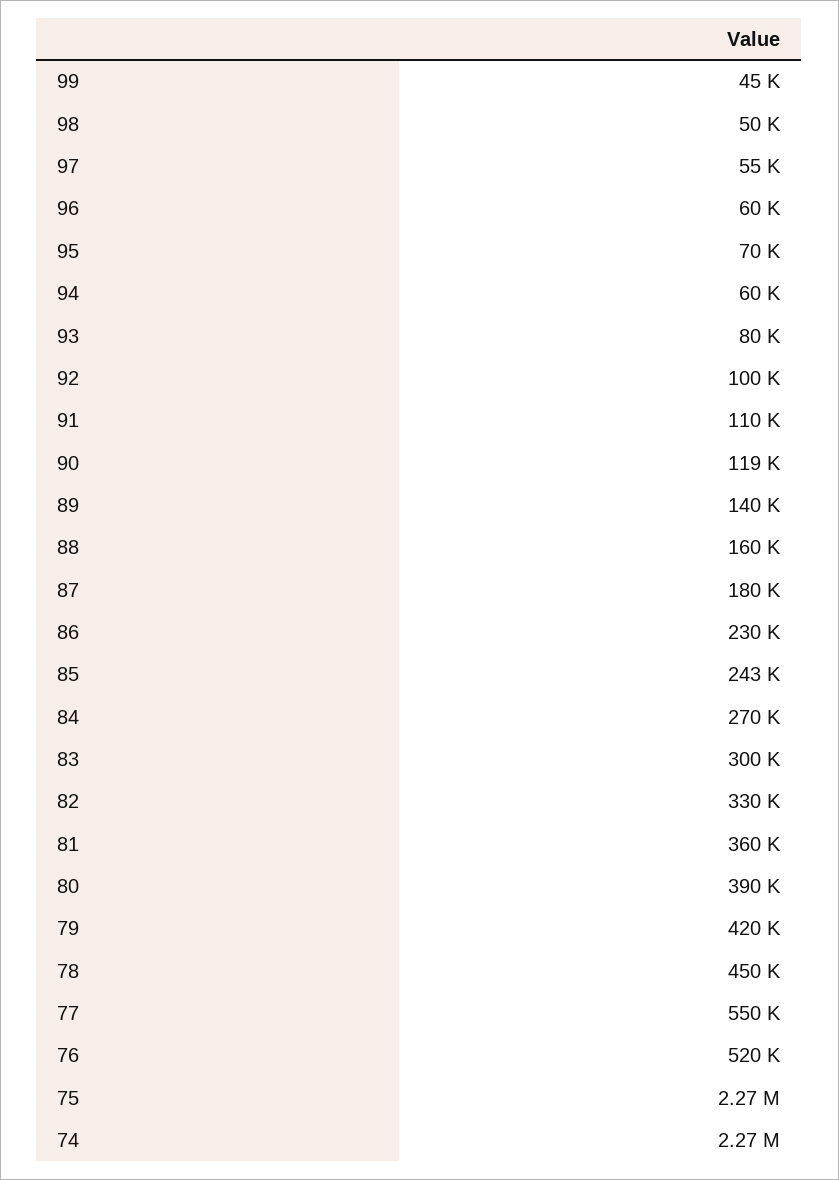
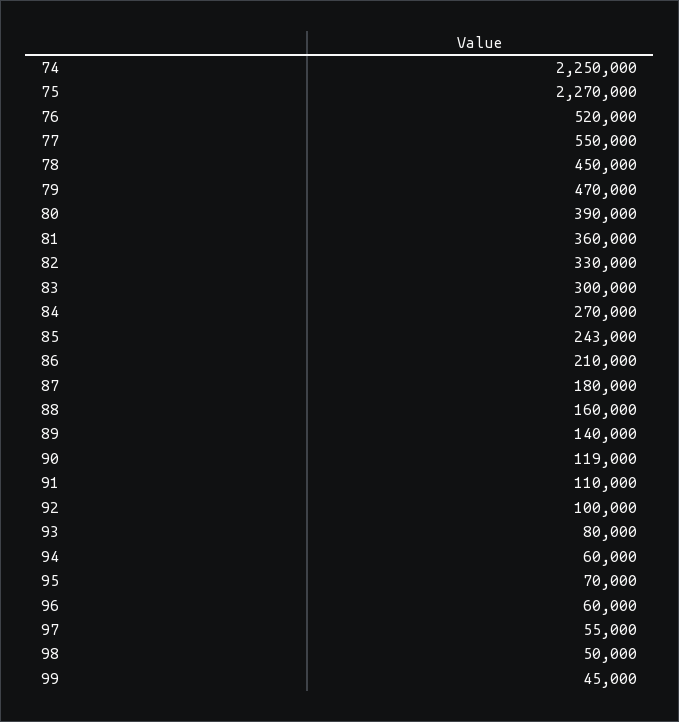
  {
    "99": 45000,
    "98": 50000,
    "97": 55000,
    "96": 60000,
    "95": 70000,
    "94": 60000,
    "93": 80000,
    "92": 100000,
    "91": 110000,
    "90": 119000,
    "89": 140000,
    "88": 160000,
    "87": 180000,
-   "86": 230000,
+   "86": 210000,
    "85": 243000,
    "84": 270000,
    "83": 300000,
    "82": 330000,
    "81": 360000,
    "80": 390000,
-   "79": 420000,
+   "79": 470000,
    "78": 450000,
    "77": 550000,
    "76": 520000,
    "75": 2270000,
-   "74": 2270000
+   "74": 2250000
  }

